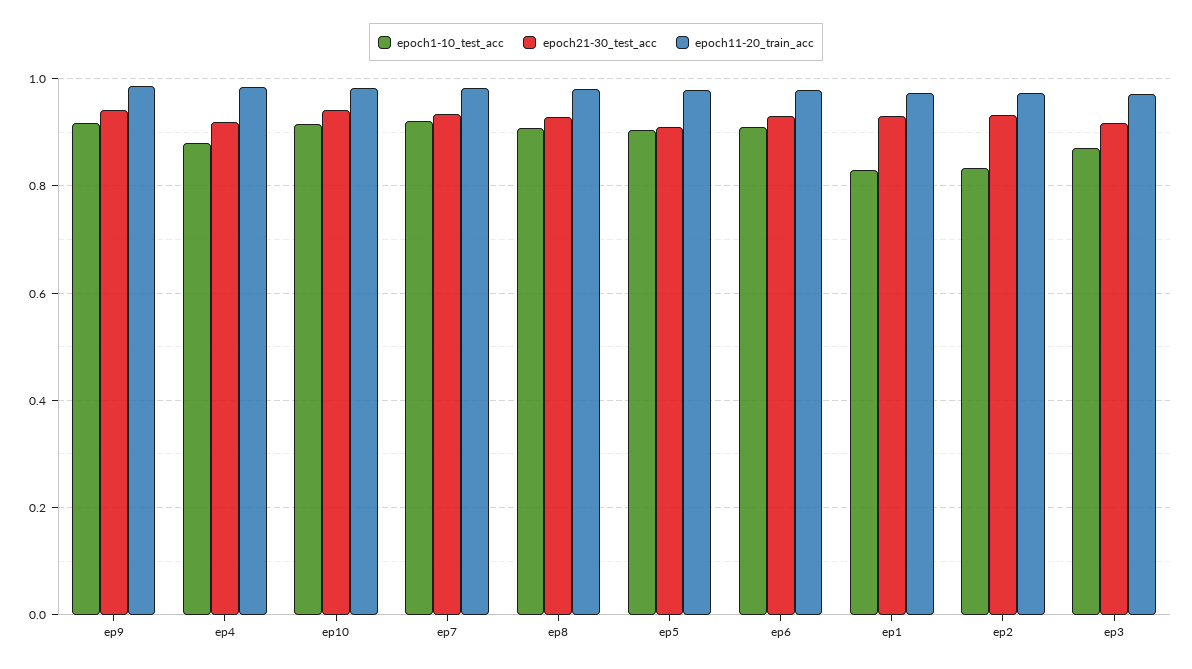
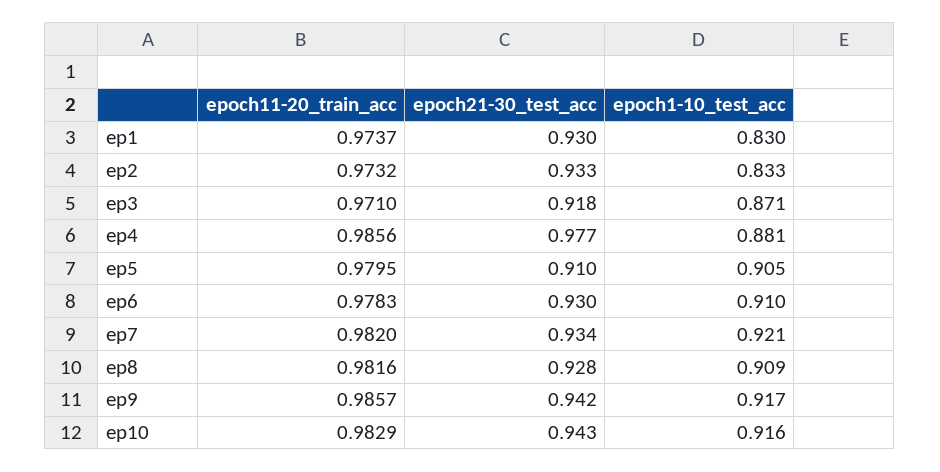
  {
    "epoch1-10_test_acc": {
      "ep9": 0.917,
      "ep4": 0.881,
      "ep10": 0.916,
      "ep7": 0.921,
      "ep8": 0.909,
      "ep5": 0.905,
      "ep6": 0.91,
      "ep1": 0.83,
      "ep2": 0.833,
      "ep3": 0.871
    },
    "epoch21-30_test_acc": {
      "ep9": 0.942,
-     "ep4": 0.92,
+     "ep4": 0.977,
      "ep10": 0.943,
      "ep7": 0.934,
      "ep8": 0.928,
      "ep5": 0.91,
      "ep6": 0.93,
      "ep1": 0.93,
      "ep2": 0.933,
      "ep3": 0.918
    },
    "epoch11-20_train_acc": {
      "ep9": 0.9857,
      "ep4": 0.9856,
      "ep10": 0.9829,
      "ep7": 0.982,
      "ep8": 0.9816,
      "ep5": 0.9795,
      "ep6": 0.9783,
      "ep1": 0.9737,
      "ep2": 0.9732,
      "ep3": 0.971
    }
  }

